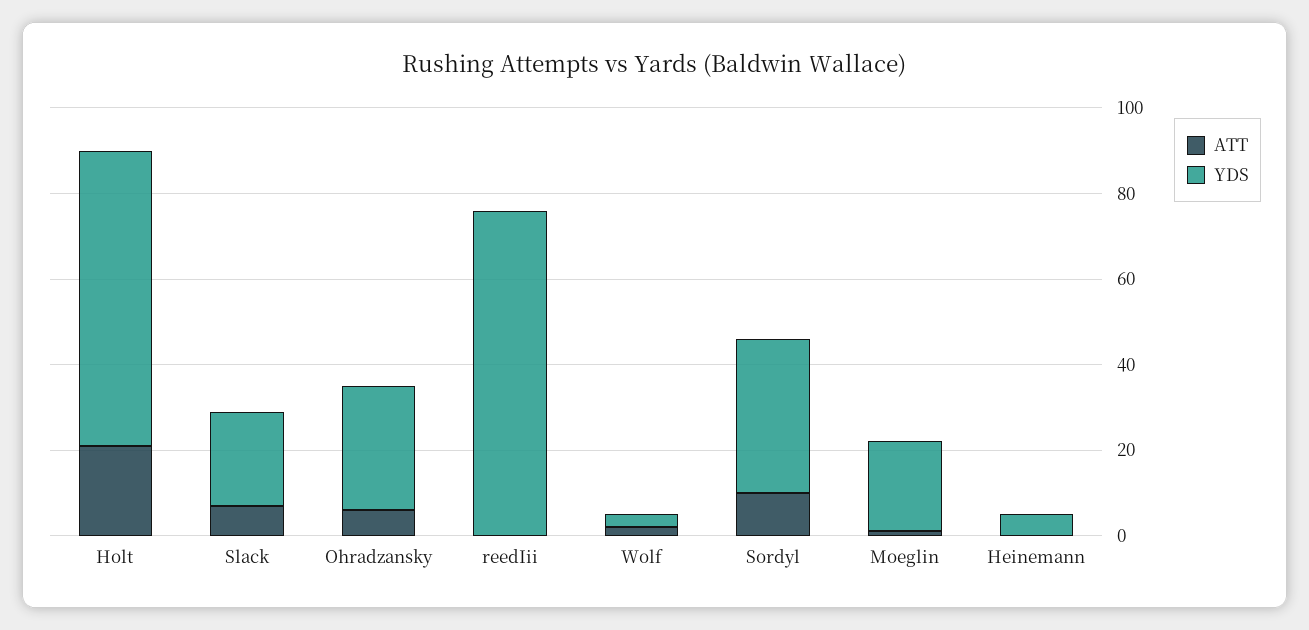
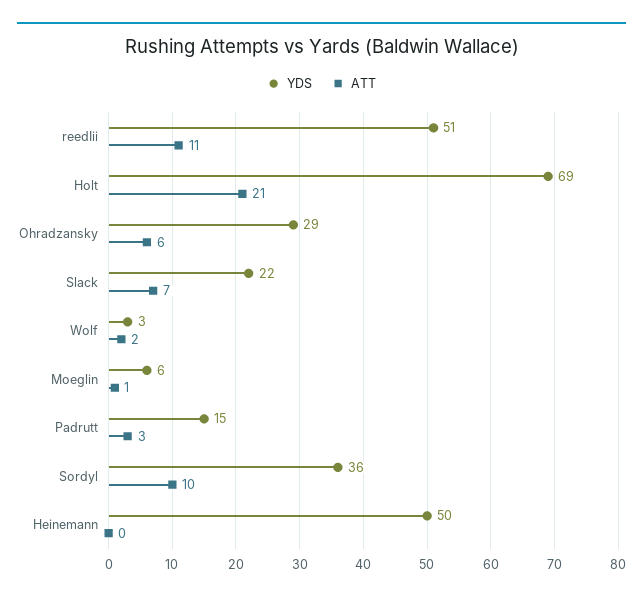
  {
    "ATT": {
      "Holt": 21,
      "Slack": 7,
      "Ohradzansky": 6,
-     "reedIii": 0,
+     "reedIii": 11,
      "Wolf": 2,
      "Sordyl": 10,
      "Moeglin": 1,
-     "Heinemann": 0
+     "Heinemann": 0,
+     "Padrutt": 3
    },
    "YDS": {
      "Holt": 69,
      "Slack": 22,
      "Ohradzansky": 29,
-     "reedIii": 75,
+     "reedIii": 51,
      "Wolf": 3,
      "Sordyl": 36,
-     "Moeglin": 20,
+     "Moeglin": 6,
-     "Heinemann": 5
+     "Heinemann": 50,
+     "Padrutt": 15
    }
  }

